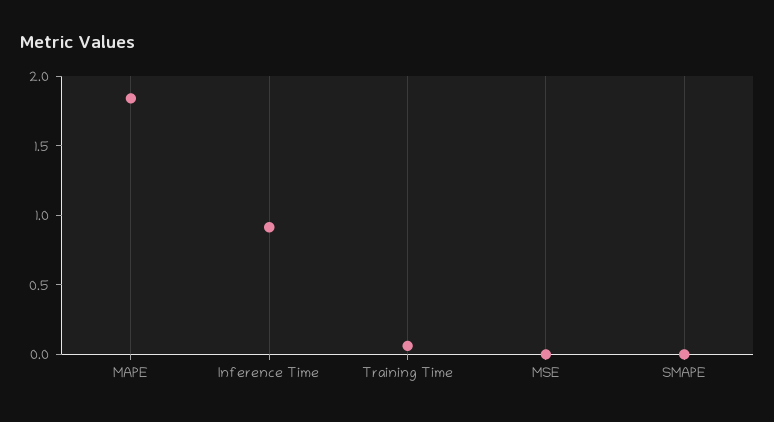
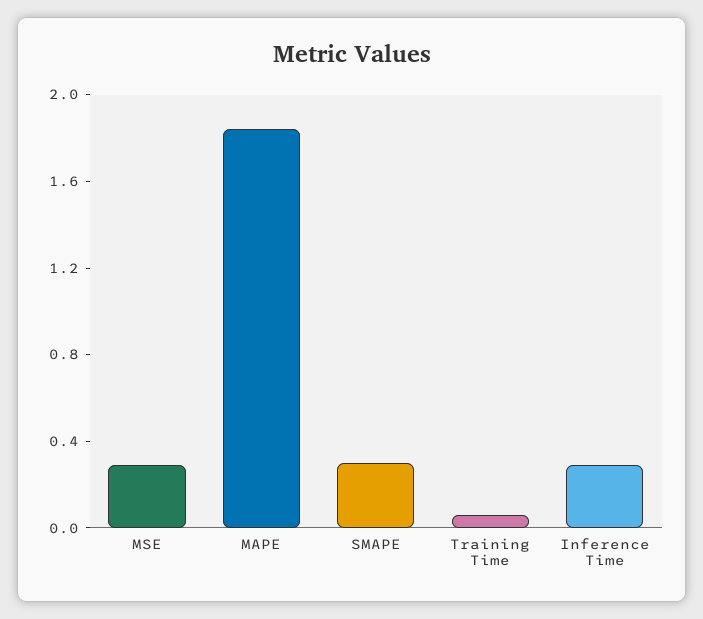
  {
    "MAPE": 1.8,
-   "Inference Time": 0.9,
+   "Inference Time": 0.3,
    "Training Time": 0.1,
-   "MSE": 0,
+   "MSE": 0.3,
-   "SMAPE": 0
+   "SMAPE": 0.3
  }

